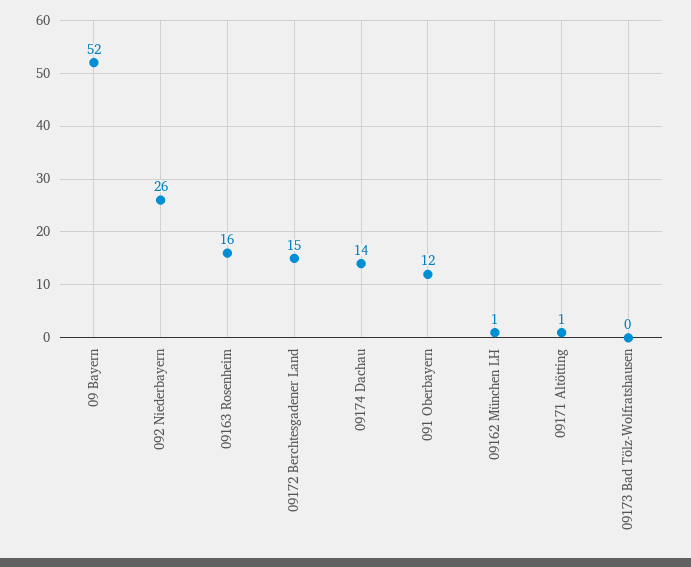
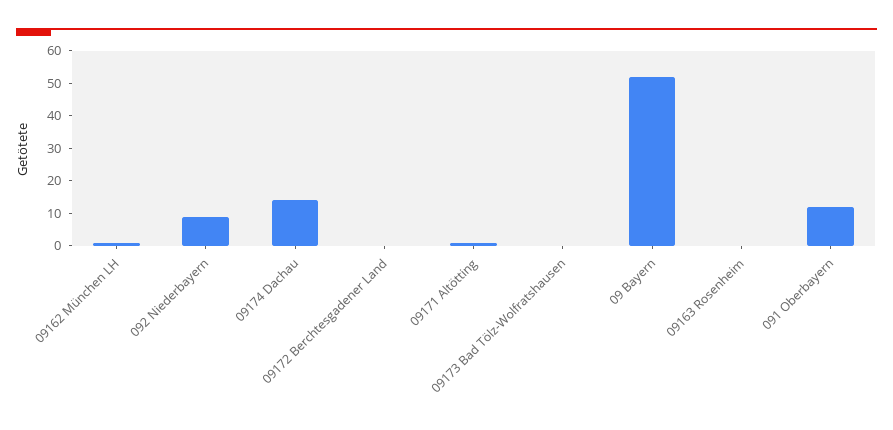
  {
    "09 Bayern": 52,
-   "092 Niederbayern": 26,
+   "092 Niederbayern": 10,
-   "09163 Rosenheim": 16,
+   "09163 Rosenheim": 0,
-   "09172 Berchtesgadener Land": 15,
+   "09172 Berchtesgadener Land": 0,
    "09174 Dachau": 14,
    "091 Oberbayern": 12,
    "09162 München LH": 1,
    "09171 Altötting": 1,
    "09173 Bad Tölz-Wolfratshausen": 0
  }

